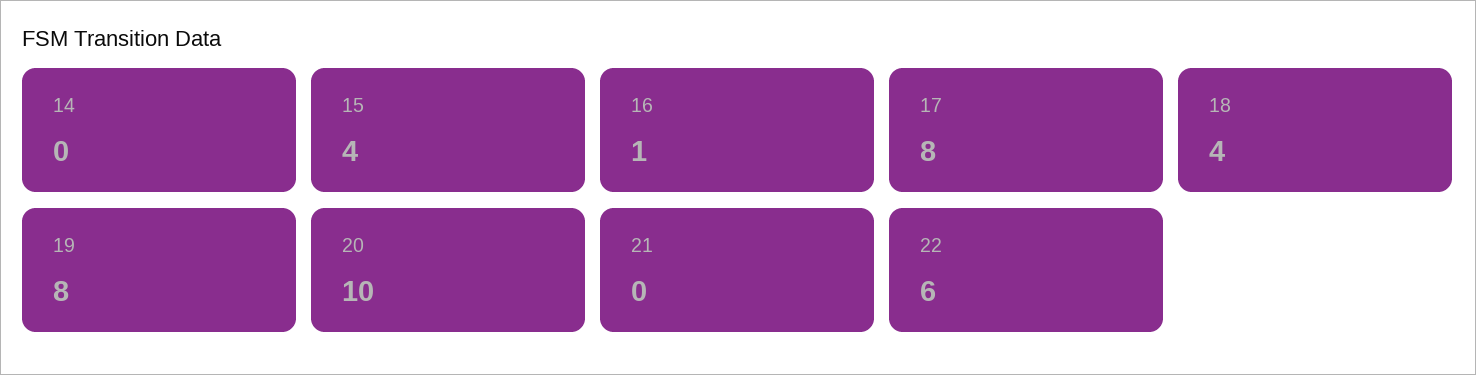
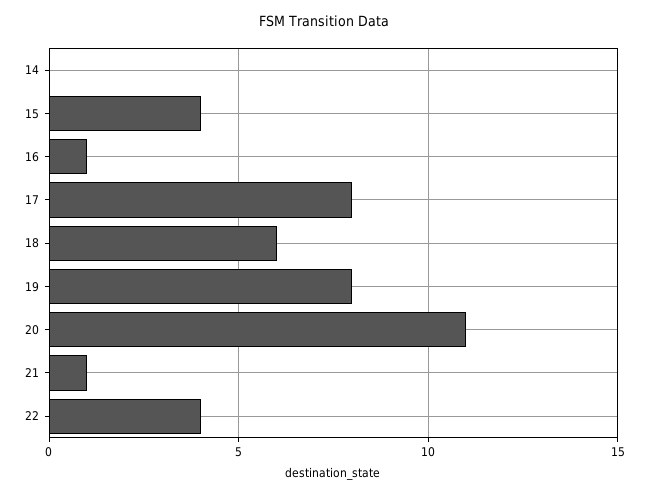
  {
    "14": 0,
    "15": 4,
    "16": 1,
    "17": 8,
-   "18": 4,
+   "18": 6,
    "19": 8,
-   "20": 10,
+   "20": 11,
-   "21": 0,
+   "21": 1,
-   "22": 6
+   "22": 4
  }

